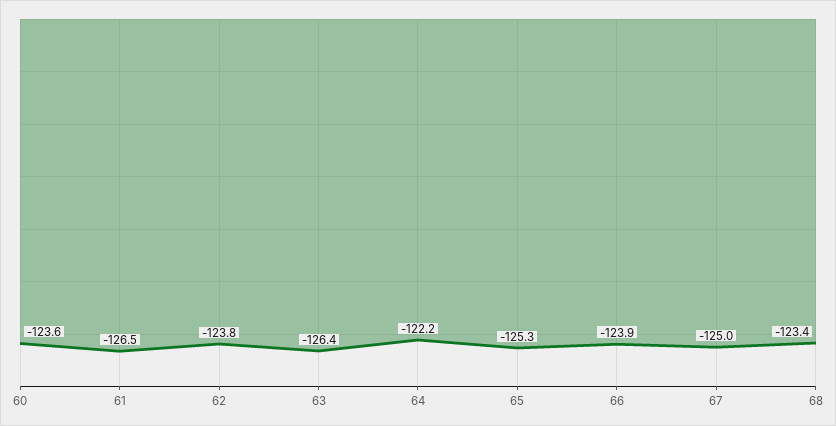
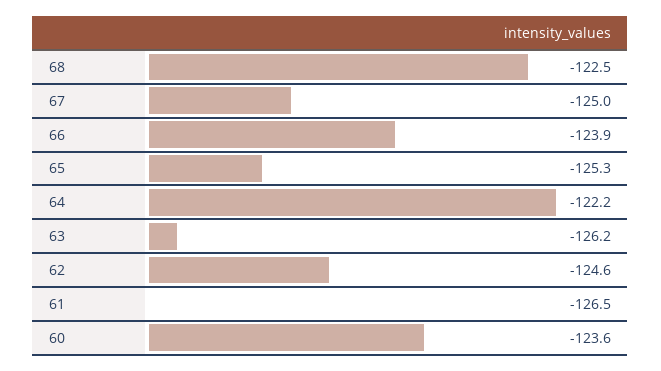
  {
    "60": -123.6,
    "61": -126.5,
-   "62": -123.8,
+   "62": -124.6,
-   "63": -126.4,
+   "63": -126.2,
    "64": -122.2,
    "65": -125.3,
    "66": -123.9,
    "67": -125,
-   "68": -123.4
+   "68": -122.5
  }

